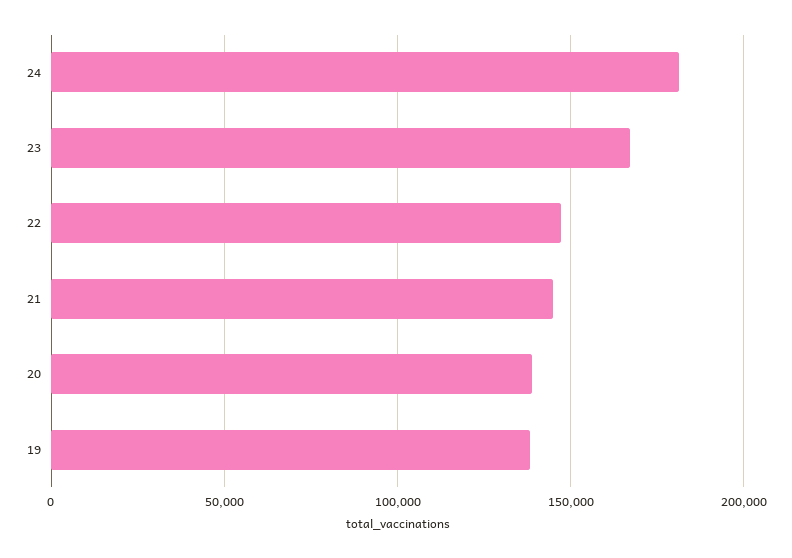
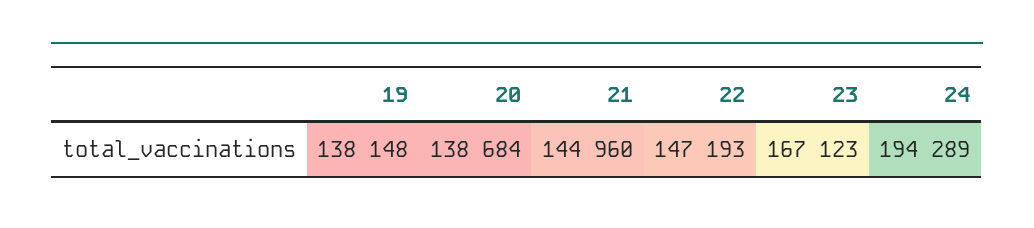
  {
-   "24": 180000,
+   "24": 194289,
    "23": 167123,
    "22": 147193,
    "21": 144960,
    "20": 138684,
    "19": 138148
  }

